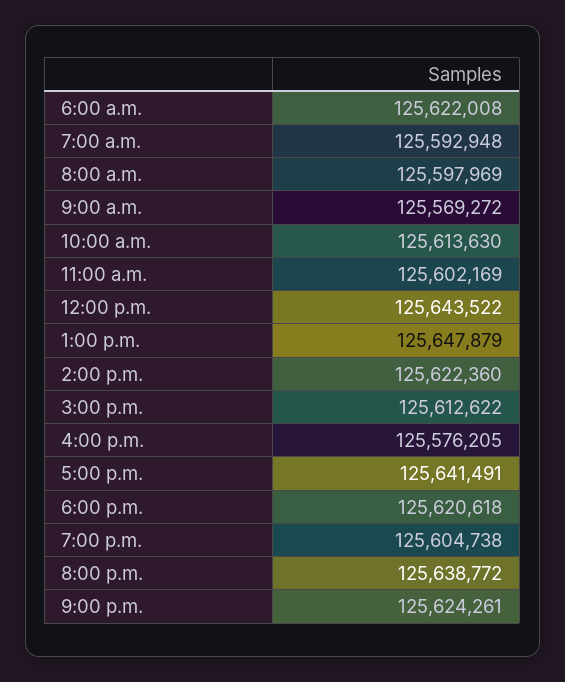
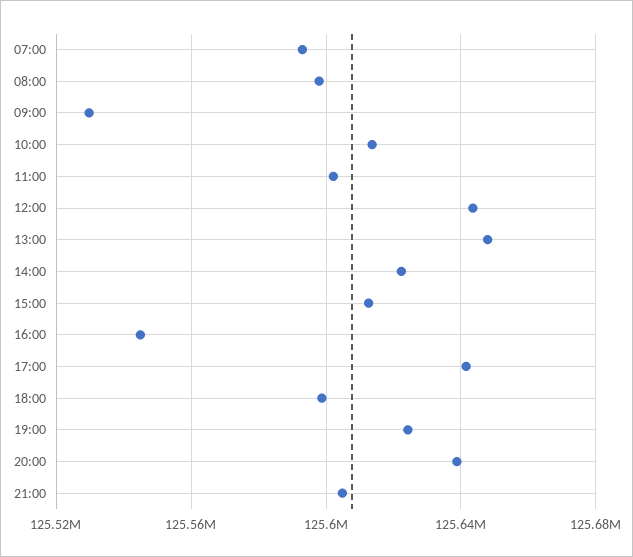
  {
-   "6:00 a.m.": 125622008,
    "7:00 a.m.": 125592948,
    "8:00 a.m.": 125597969,
-   "9:00 a.m.": 125569272,
+   "9:00 a.m.": 125530000,
    "10:00 a.m.": 125613630,
    "11:00 a.m.": 125602169,
    "12:00 p.m.": 125643522,
    "1:00 p.m.": 125647879,
    "2:00 p.m.": 125622360,
    "3:00 p.m.": 125612622,
-   "4:00 p.m.": 125576205,
+   "4:00 p.m.": 125545000,
    "5:00 p.m.": 125641491,
-   "6:00 p.m.": 125620618,
+   "6:00 p.m.": 125600000,
-   "7:00 p.m.": 125604738,
+   "7:00 p.m.": 125625000,
    "8:00 p.m.": 125638772,
-   "9:00 p.m.": 125624261
+   "9:00 p.m.": 125605000
  }

